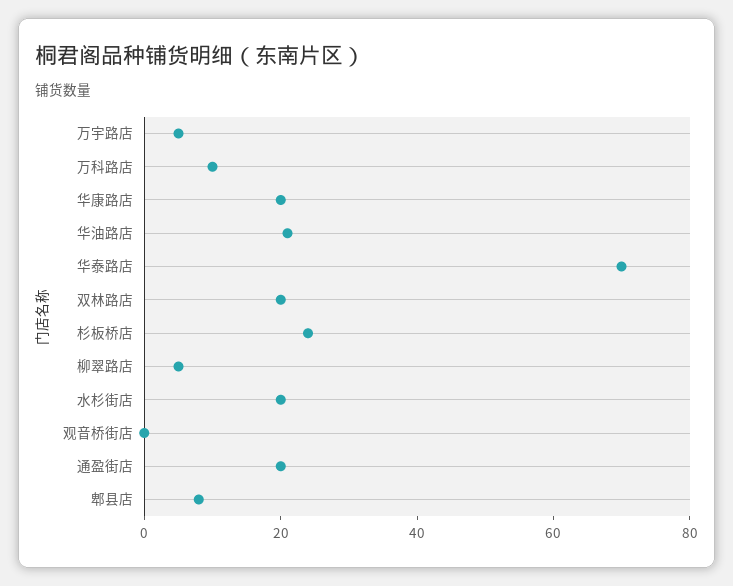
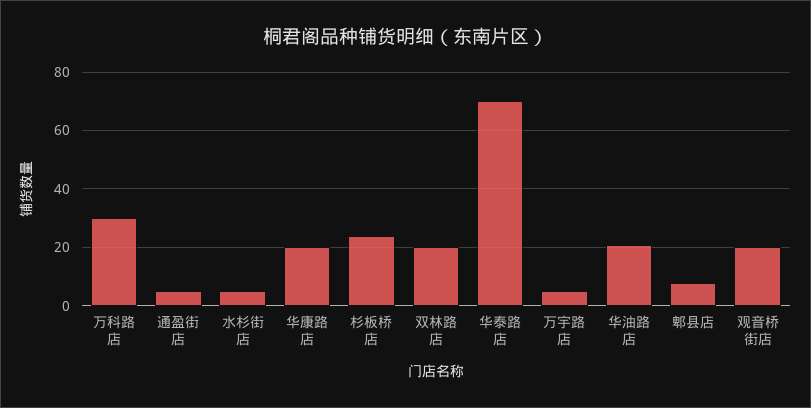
  {
    "万宇路店": 5,
-   "万科路店": 10,
+   "万科路店": 30,
    "华康路店": 20,
    "华油路店": 20,
    "华泰路店": 70,
    "双林路店": 20,
    "杉板桥店": 25,
-   "柳翠路店": 5,
-   "水杉街店": 20,
+   "水杉街店": 5,
-   "观音桥街店": 0,
+   "观音桥街店": 20,
-   "通盈街店": 20,
+   "通盈街店": 5,
    "郫县店": 10
  }

